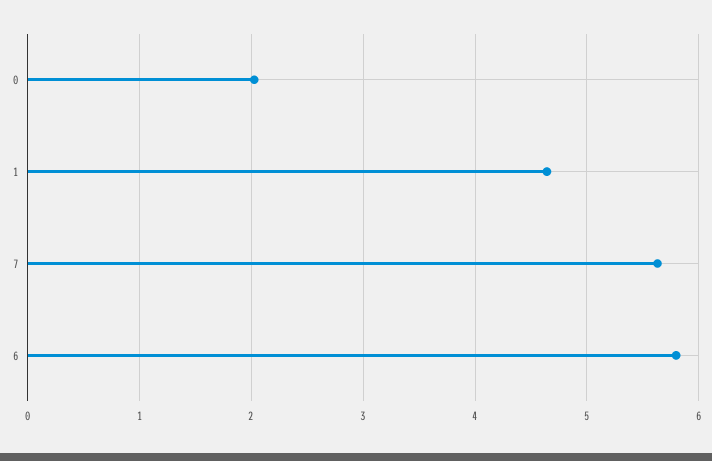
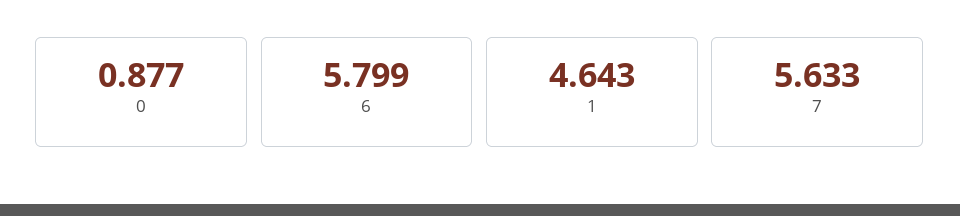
  {
-   "0": 2,
+   "0": 0.877,
    "1": 4.643,
    "7": 5.633,
    "6": 5.799
  }

